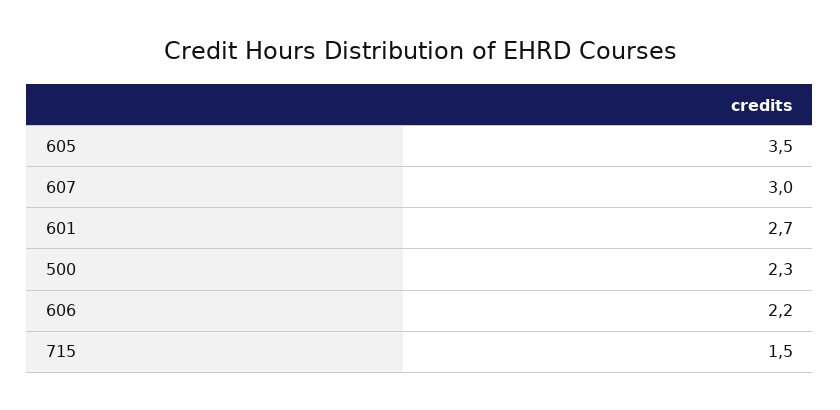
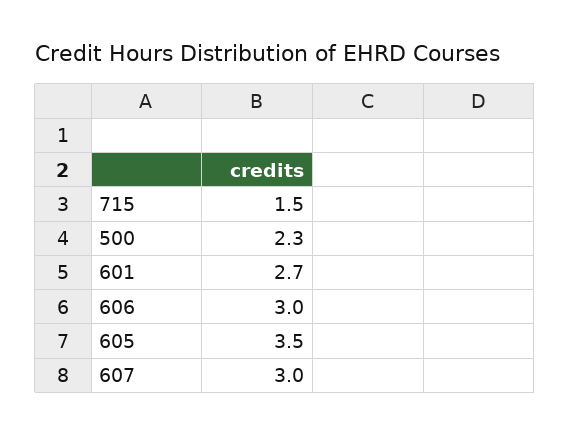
  {
    "605": 3.5,
    "607": 3,
    "601": 2.7,
    "500": 2.3,
-   "606": 2.2,
+   "606": 3,
    "715": 1.5
  }

